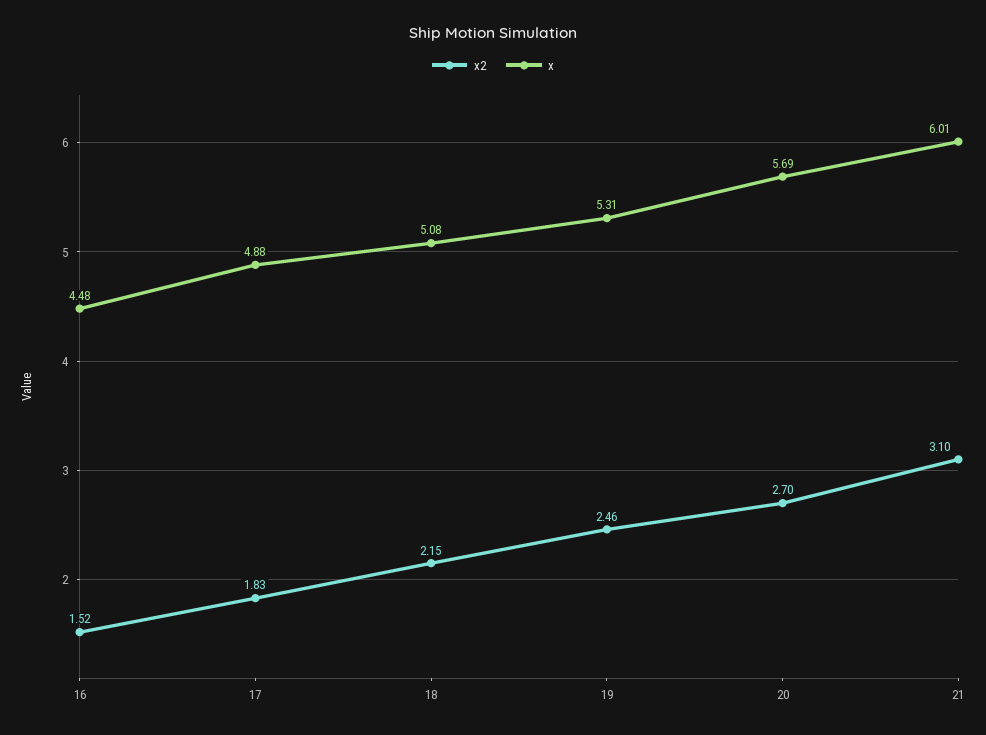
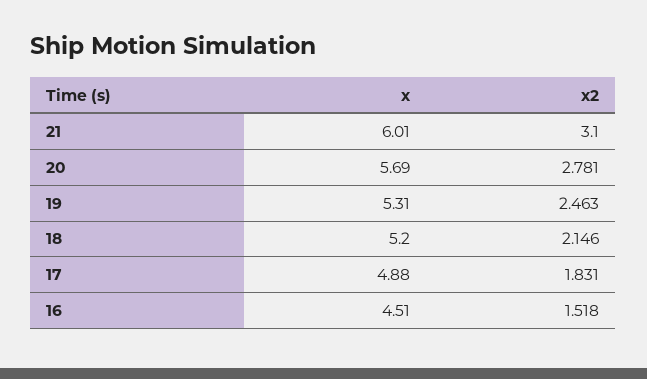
  {
    "x2": {
      "16": 1.518,
      "17": 1.831,
      "18": 2.146,
      "19": 2.463,
-     "20": 2.7,
+     "20": 2.781,
      "21": 3.1
    },
    "x": {
-     "16": 4.48,
+     "16": 4.51,
      "17": 4.88,
-     "18": 5.08,
+     "18": 5.2,
      "19": 5.31,
      "20": 5.69,
      "21": 6.01
    }
  }

